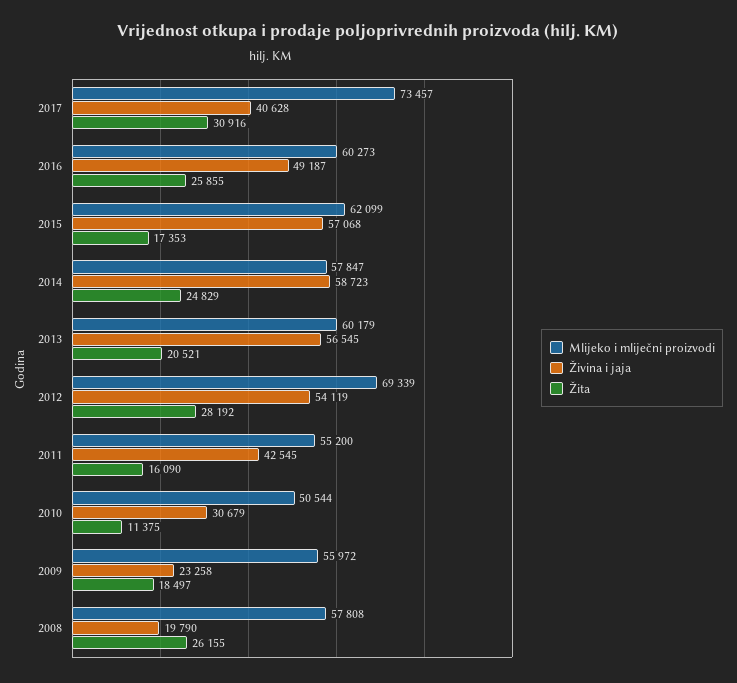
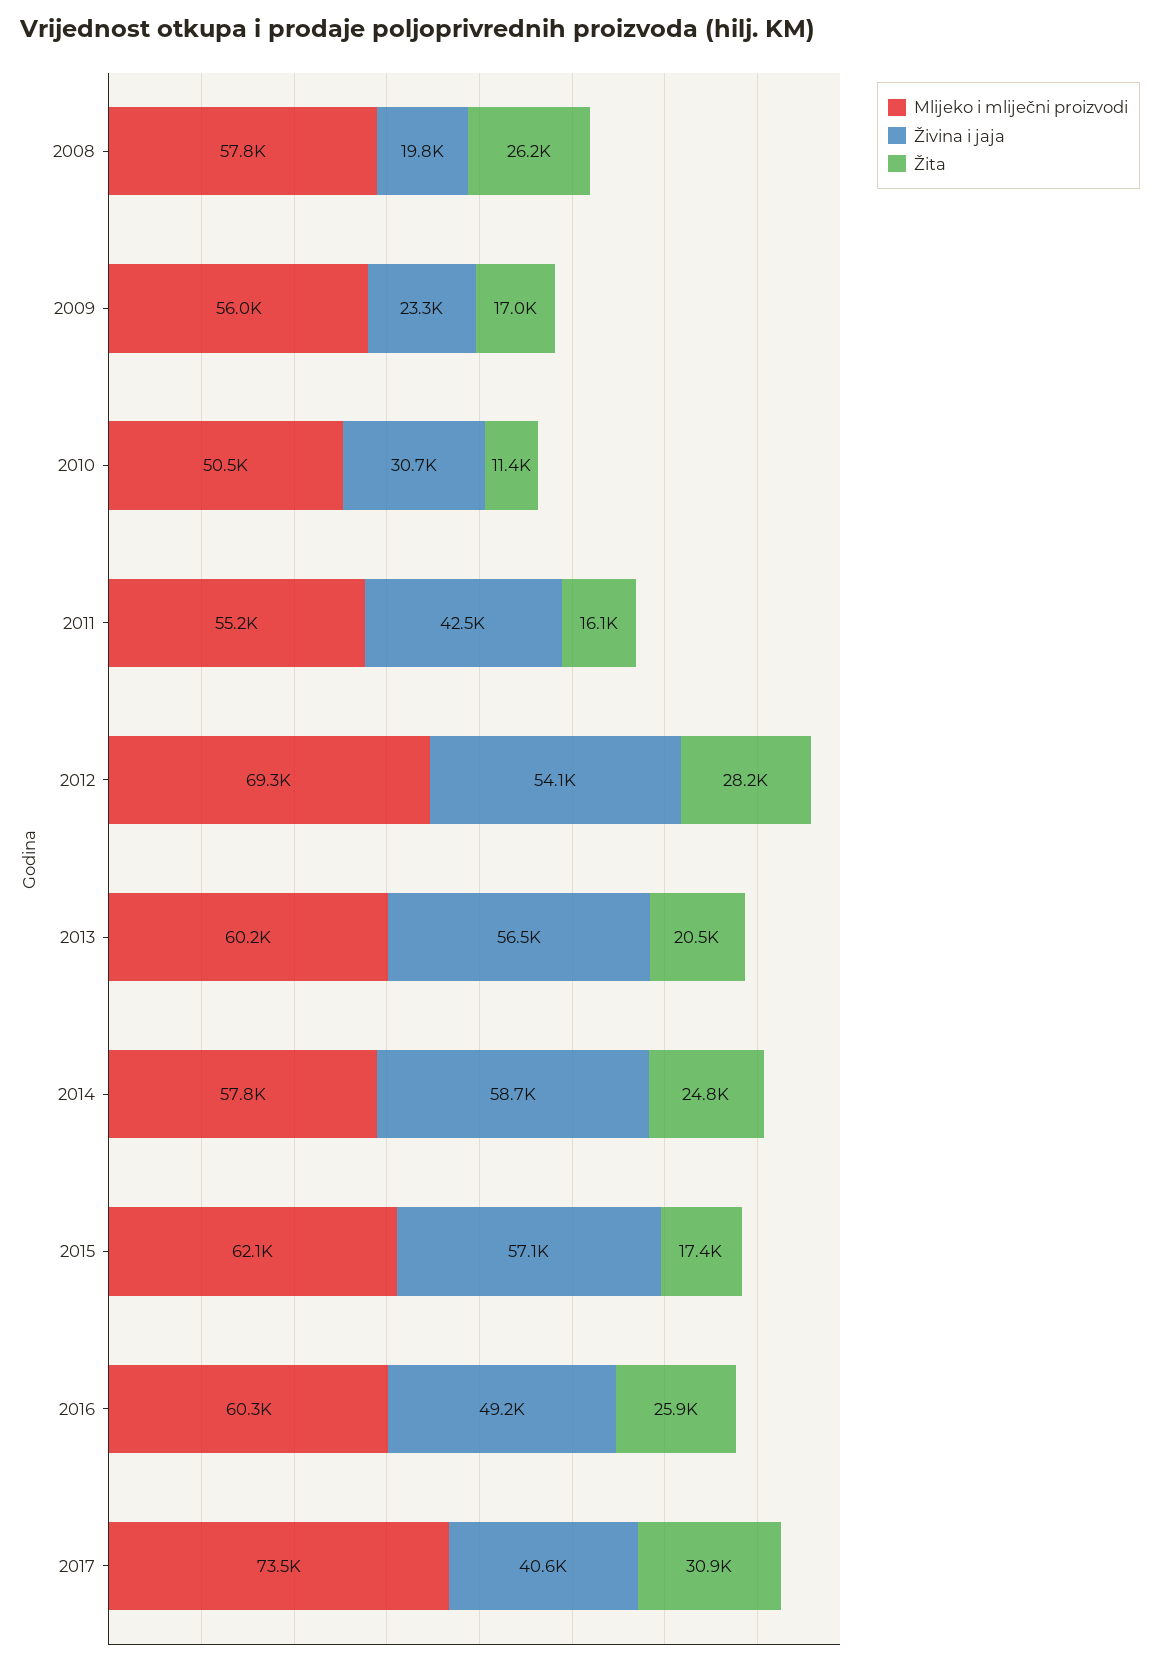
  {
    "Mlijeko i mliječni proizvodi": {
      "2017": 73457,
      "2016": 60273,
      "2015": 62099,
      "2014": 57847,
      "2013": 60179,
      "2012": 69339,
      "2011": 55200,
      "2010": 50544,
      "2009": 55972,
      "2008": 57808
    },
    "Živina i jaja": {
      "2017": 40628,
      "2016": 49187,
      "2015": 57068,
      "2014": 58723,
      "2013": 56545,
      "2012": 54119,
      "2011": 42545,
      "2010": 30679,
      "2009": 23258,
      "2008": 19790
    },
    "Žita": {
      "2017": 30916,
      "2016": 25855,
      "2015": 17353,
      "2014": 24829,
      "2013": 20521,
      "2012": 28192,
      "2011": 16090,
      "2010": 11375,
-     "2009": 18497,
+     "2009": 17000,
      "2008": 26155
    }
  }

